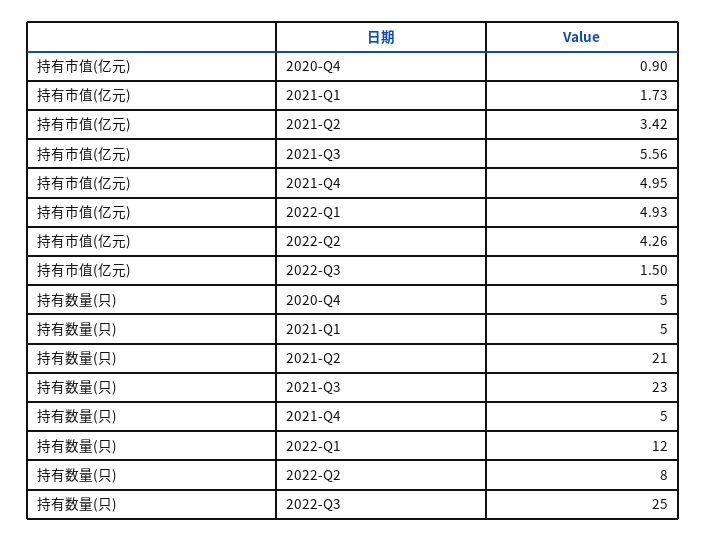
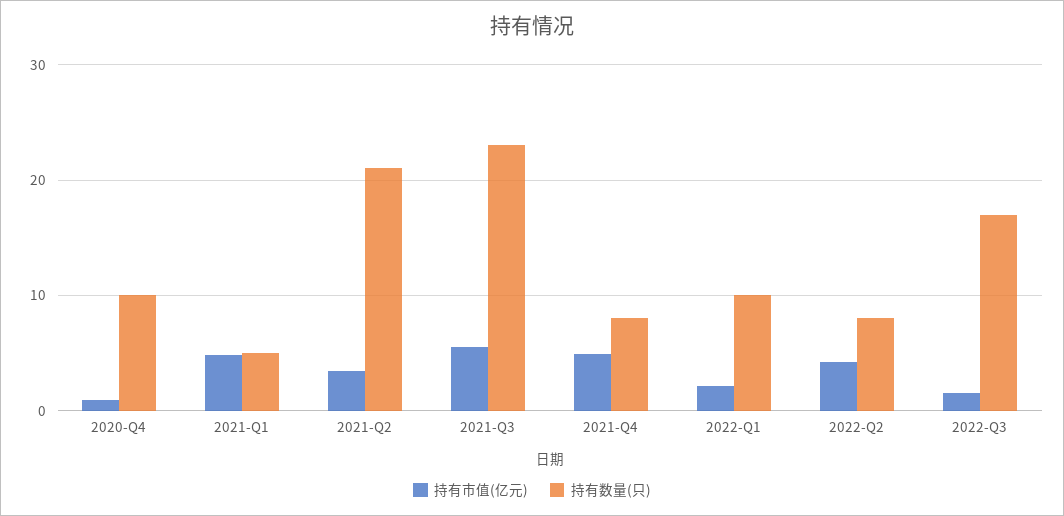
  {
    "持有市值(亿元)": {
      "2020-Q4": 0.9,
-     "2021-Q1": 1.73,
+     "2021-Q1": 5,
      "2021-Q2": 3.42,
      "2021-Q3": 5.56,
      "2021-Q4": 4.95,
-     "2022-Q1": 4.93,
+     "2022-Q1": 2,
      "2022-Q2": 4.26,
      "2022-Q3": 1.5
    },
    "持有数量(只)": {
-     "2020-Q4": 5,
+     "2020-Q4": 10,
      "2021-Q1": 5,
      "2021-Q2": 21,
      "2021-Q3": 23,
-     "2021-Q4": 5,
+     "2021-Q4": 8,
-     "2022-Q1": 12,
+     "2022-Q1": 10,
      "2022-Q2": 8,
-     "2022-Q3": 25
+     "2022-Q3": 17
    }
  }

